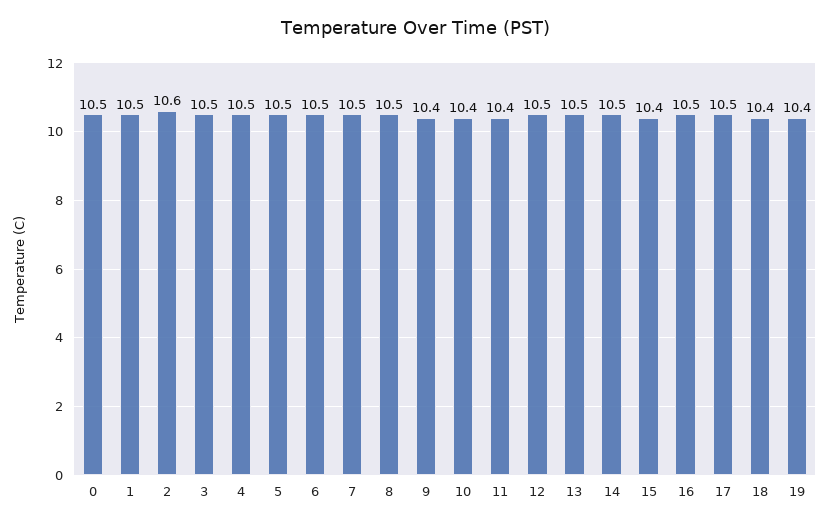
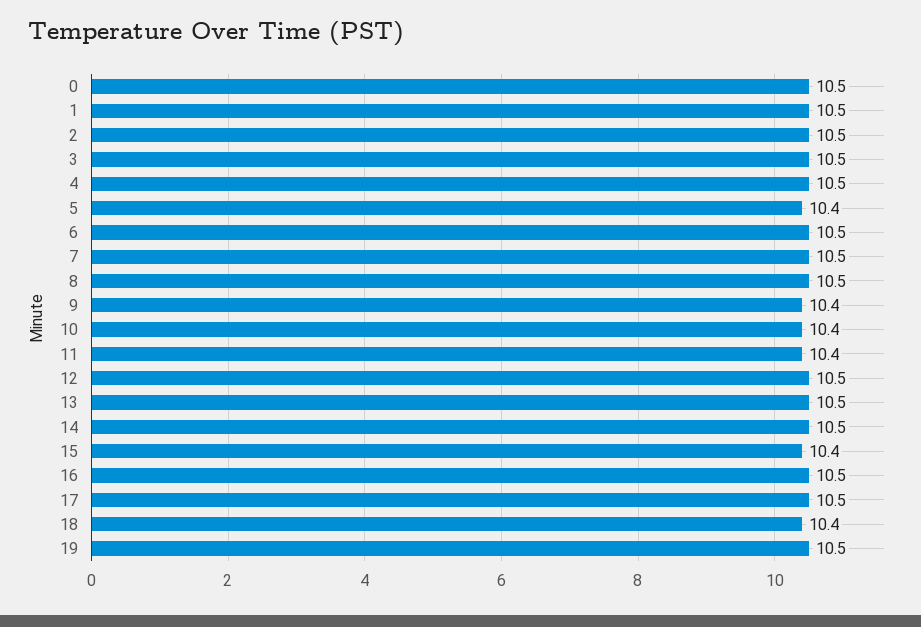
  {
    "0": 10.5,
    "1": 10.5,
-   "2": 10.6,
+   "2": 10.5,
    "3": 10.5,
    "4": 10.5,
-   "5": 10.5,
+   "5": 10.4,
    "6": 10.5,
    "7": 10.5,
    "8": 10.5,
    "9": 10.4,
    "10": 10.4,
    "11": 10.4,
    "12": 10.5,
    "13": 10.5,
    "14": 10.5,
    "15": 10.4,
    "16": 10.5,
    "17": 10.5,
    "18": 10.4,
-   "19": 10.4
+   "19": 10.5
  }

